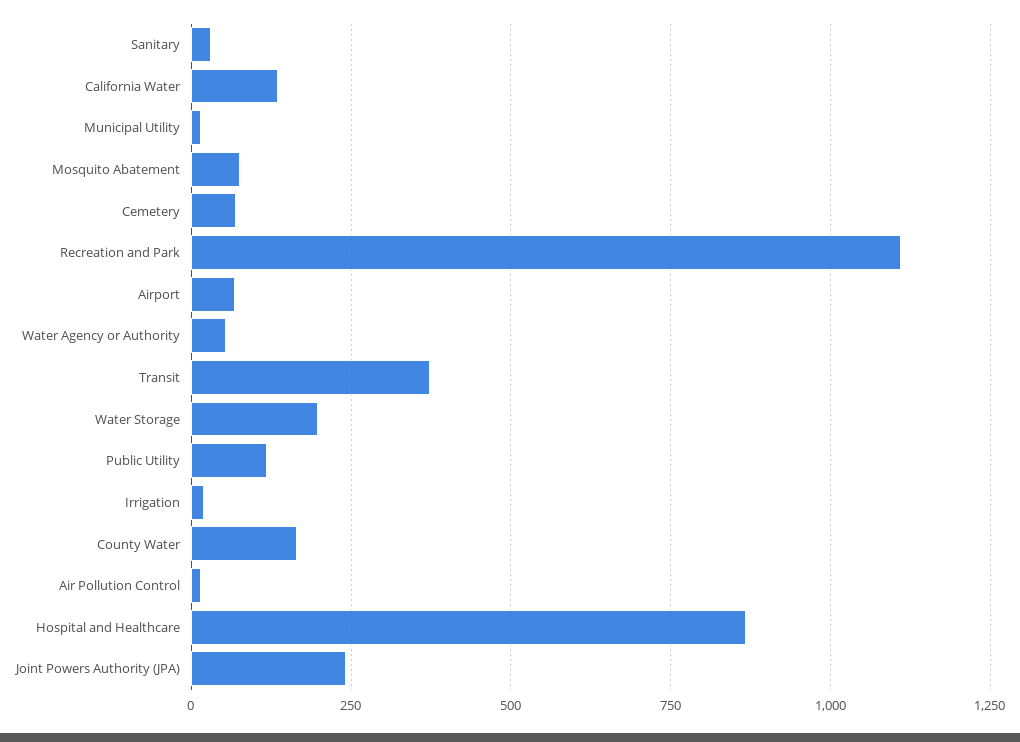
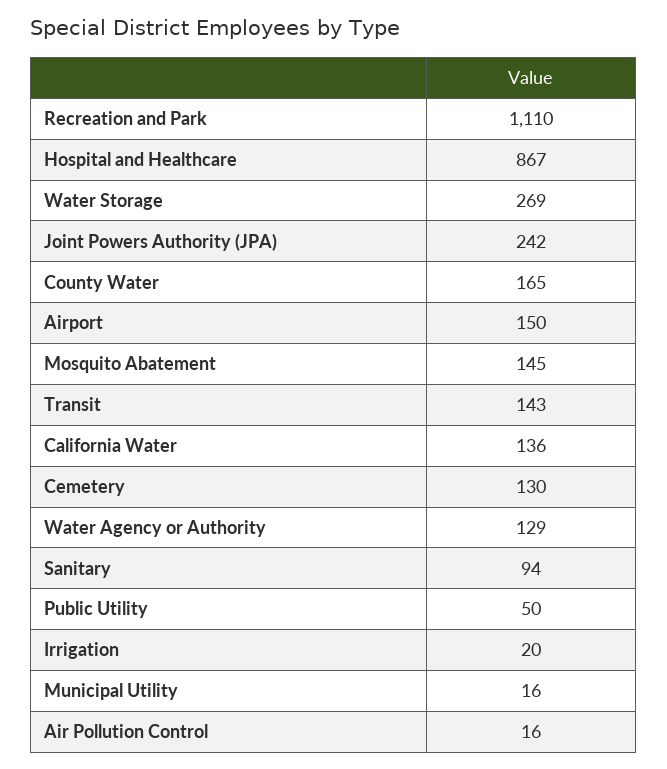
  {
-   "Sanitary": 25,
+   "Sanitary": 94,
    "California Water": 136,
    "Municipal Utility": 16,
-   "Mosquito Abatement": 75,
+   "Mosquito Abatement": 145,
-   "Cemetery": 75,
+   "Cemetery": 130,
    "Recreation and Park": 1110,
-   "Airport": 75,
+   "Airport": 150,
-   "Water Agency or Authority": 50,
+   "Water Agency or Authority": 129,
-   "Transit": 375,
+   "Transit": 143,
-   "Water Storage": 200,
+   "Water Storage": 269,
-   "Public Utility": 125,
+   "Public Utility": 50,
    "Irrigation": 20,
    "County Water": 165,
    "Air Pollution Control": 16,
    "Hospital and Healthcare": 867,
    "Joint Powers Authority (JPA)": 242
  }

